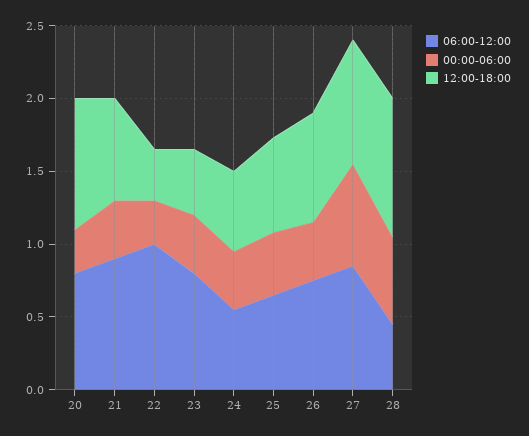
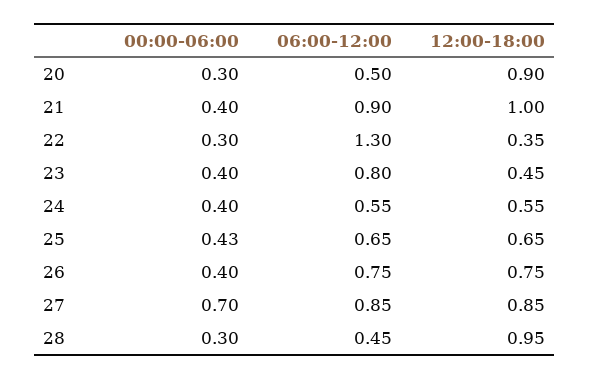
  {
    "06:00-12:00": {
-     "20": 0.8,
+     "20": 0.5,
      "21": 0.9,
-     "22": 1,
+     "22": 1.3,
      "23": 0.8,
      "24": 0.55,
      "25": 0.65,
      "26": 0.75,
      "27": 0.85,
      "28": 0.45
    },
    "00:00-06:00": {
      "20": 0.3,
      "21": 0.4,
      "22": 0.3,
      "23": 0.4,
      "24": 0.4,
      "25": 0.43,
      "26": 0.4,
      "27": 0.7,
-     "28": 0.6
+     "28": 0.3
    },
    "12:00-18:00": {
      "20": 0.9,
-     "21": 0.7,
+     "21": 1,
      "22": 0.35,
      "23": 0.45,
      "24": 0.55,
      "25": 0.65,
      "26": 0.75,
      "27": 0.85,
      "28": 0.95
    }
  }

